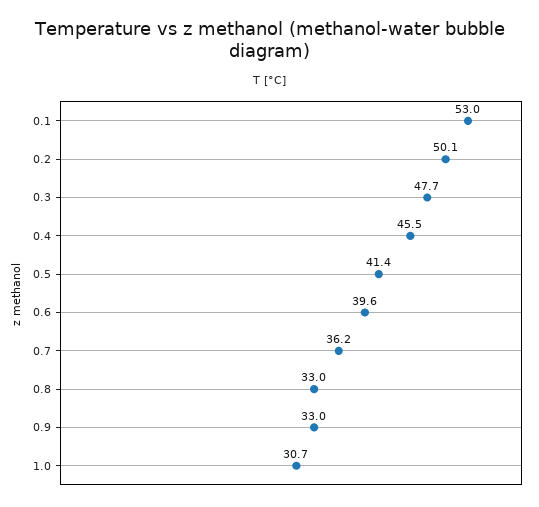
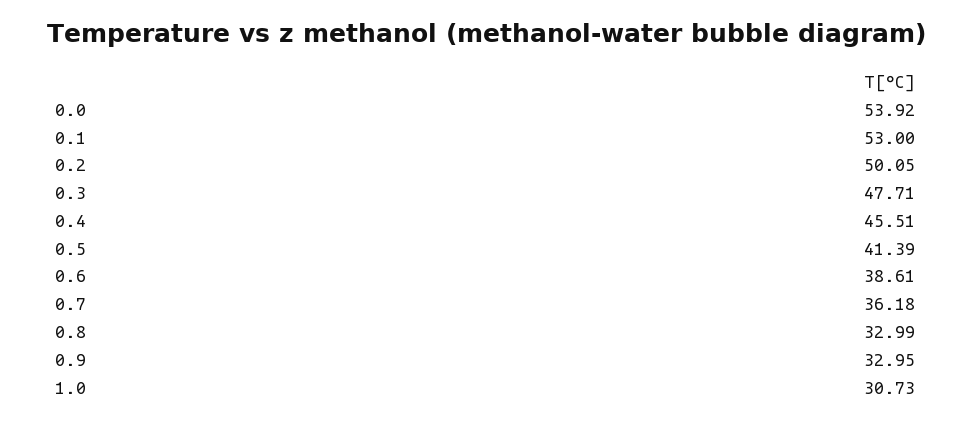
  {
    "0.1": 53,
    "0.2": 50.05,
    "0.3": 47.71,
    "0.4": 45.51,
    "0.5": 41.39,
-   "0.6": 39.6,
+   "0.6": 38.61,
    "0.7": 36.18,
    "0.8": 32.99,
    "0.9": 32.95,
-   "1.0": 30.73
+   "1.0": 30.73,
+   "0.0": 53.92
  }

